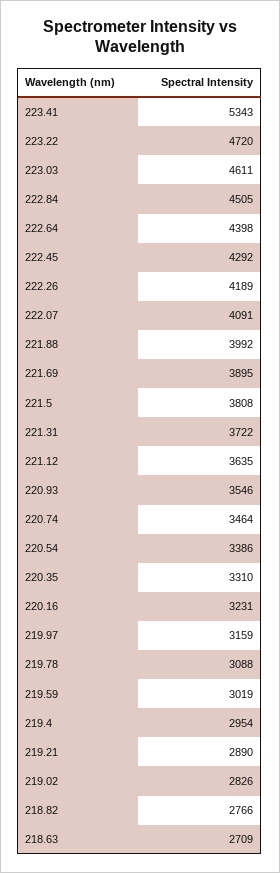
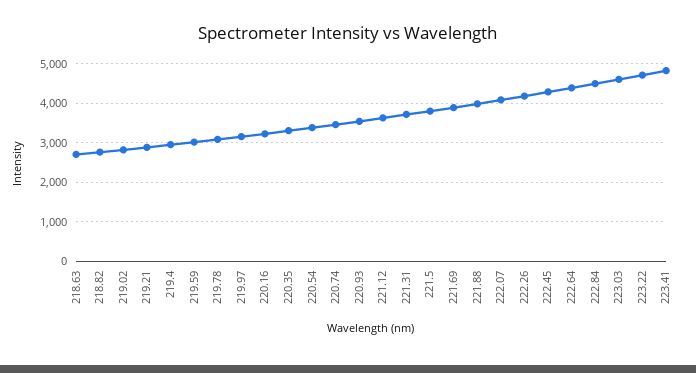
  {
-   "223.41": 5343,
+   "223.41": 4800,
    "223.22": 4720,
    "223.03": 4611,
    "222.84": 4505,
    "222.64": 4398,
    "222.45": 4292,
    "222.26": 4189,
    "222.07": 4091,
    "221.88": 3992,
    "221.69": 3895,
    "221.5": 3808,
    "221.31": 3722,
    "221.12": 3635,
    "220.93": 3546,
    "220.74": 3464,
    "220.54": 3386,
    "220.35": 3310,
    "220.16": 3231,
    "219.97": 3159,
    "219.78": 3088,
    "219.59": 3019,
    "219.4": 2954,
    "219.21": 2890,
    "219.02": 2826,
    "218.82": 2766,
    "218.63": 2709
  }

